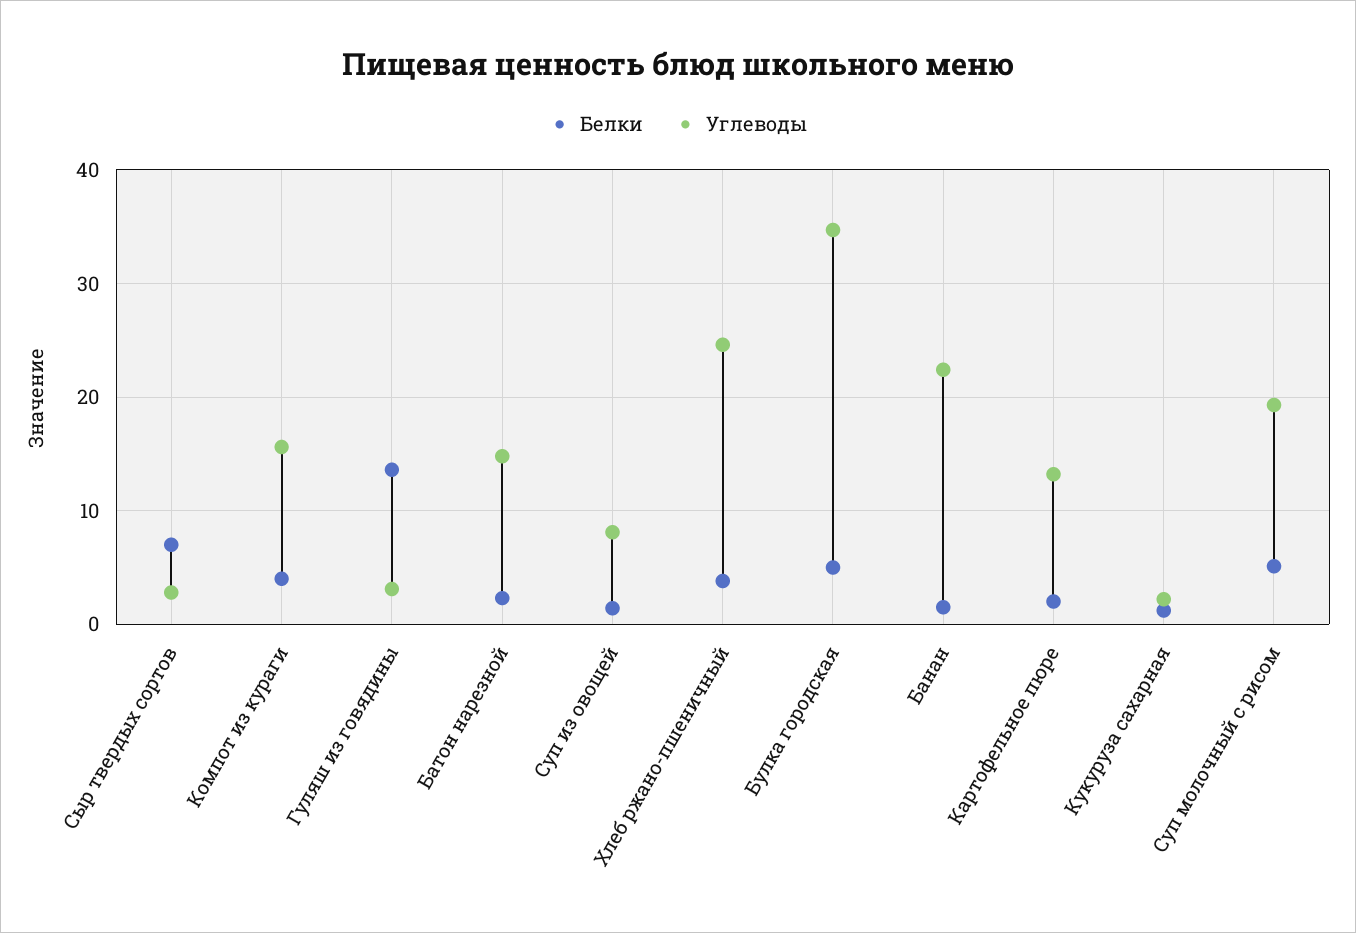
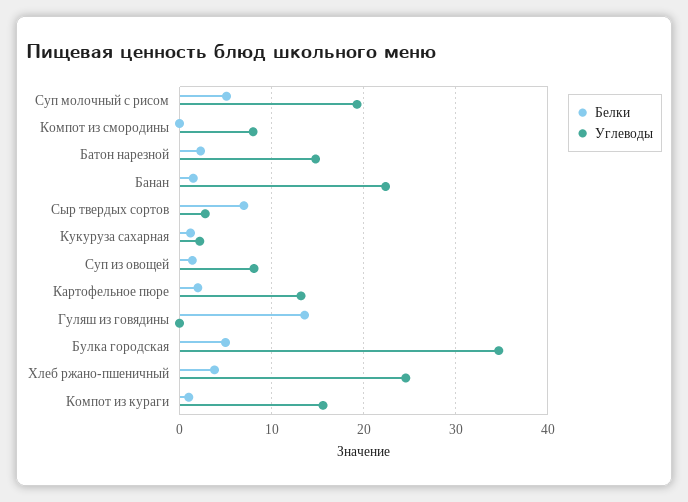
  {
    "Белки": {
      "Сыр твердых сортов": 7,
-     "Компот из кураги": 4,
+     "Компот из кураги": 1,
      "Гуляш из говядины": 14,
      "Батон нарезной": 2,
      "Суп из овощей": 1,
      "Хлеб ржано-пшеничный": 4,
      "Булка городская": 5,
      "Банан": 2,
      "Картофельное пюре": 2,
      "Кукуруза сахарная": 1,
-     "Суп молочный с рисом": 5
+     "Суп молочный с рисом": 5,
+     "Компот из смородины": 0
    },
    "Углеводы": {
      "Сыр твердых сортов": 3,
      "Компот из кураги": 16,
-     "Гуляш из говядины": 3,
+     "Гуляш из говядины": 0,
      "Батон нарезной": 15,
      "Суп из овощей": 8,
      "Хлеб ржано-пшеничный": 25,
      "Булка городская": 35,
      "Банан": 22,
      "Картофельное пюре": 13,
      "Кукуруза сахарная": 2,
-     "Суп молочный с рисом": 19
+     "Суп молочный с рисом": 19,
+     "Компот из смородины": 8
    }
  }

